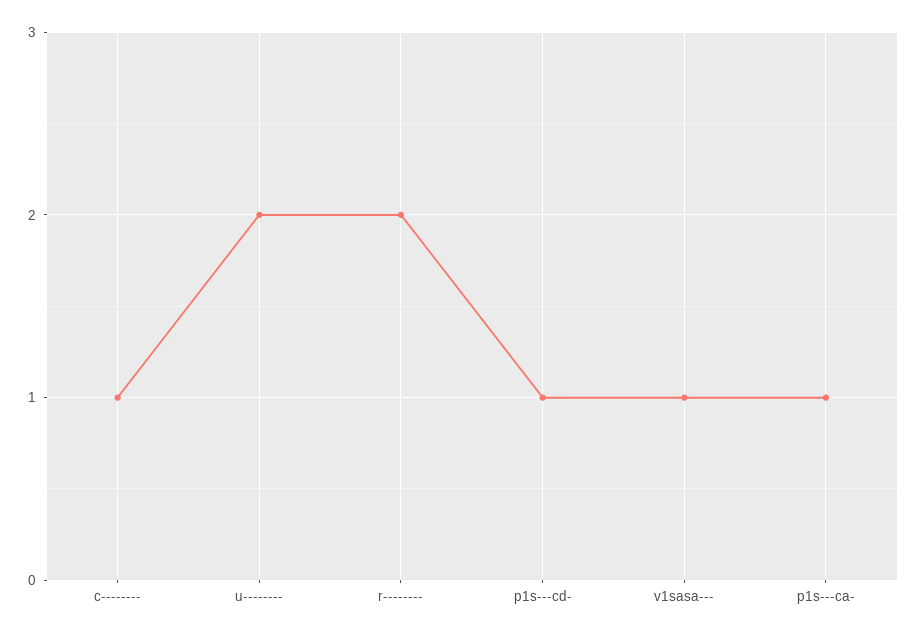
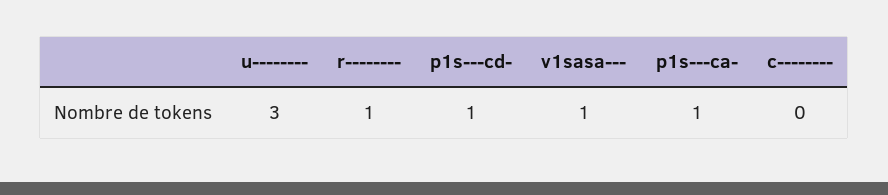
  {
-   "c--------": 1,
+   "c--------": 0,
-   "u--------": 2,
+   "u--------": 3,
-   "r--------": 2,
+   "r--------": 1,
    "p1s---cd-": 1,
    "v1sasa---": 1,
    "p1s---ca-": 1
  }

